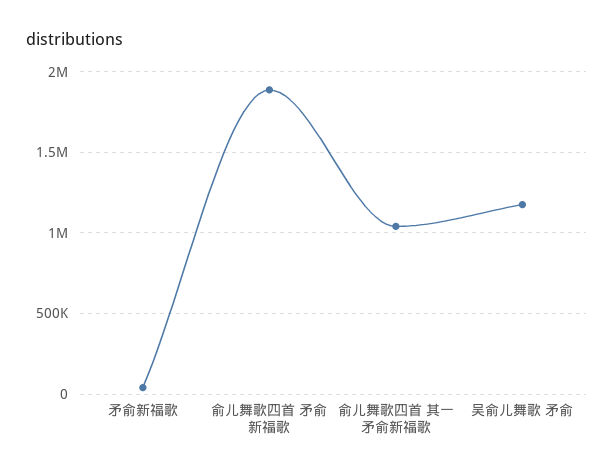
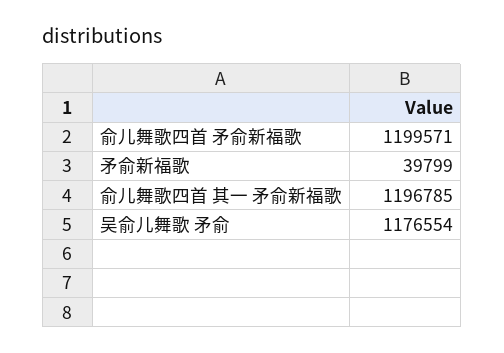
  {
    "矛俞新福歌": 39799,
-   "俞儿舞歌四首 矛俞新福歌": 1900000,
+   "俞儿舞歌四首 矛俞新福歌": 1199571,
-   "俞儿舞歌四首 其一 矛俞新福歌": 1050000,
+   "俞儿舞歌四首 其一 矛俞新福歌": 1196785,
    "吴俞儿舞歌 矛俞": 1176554
  }

